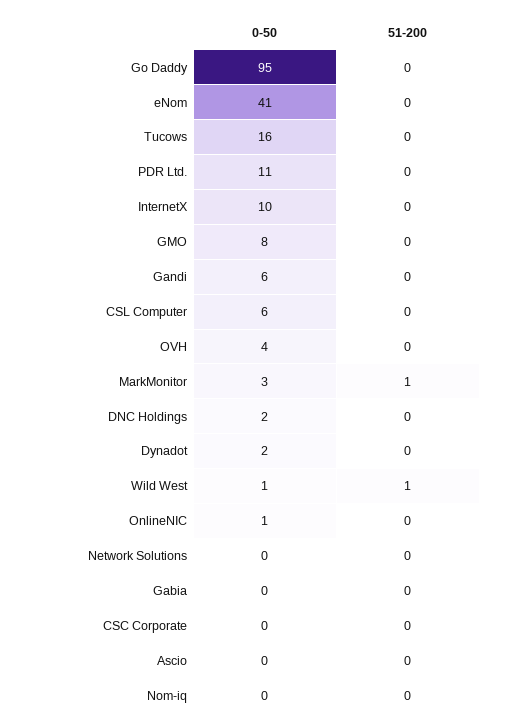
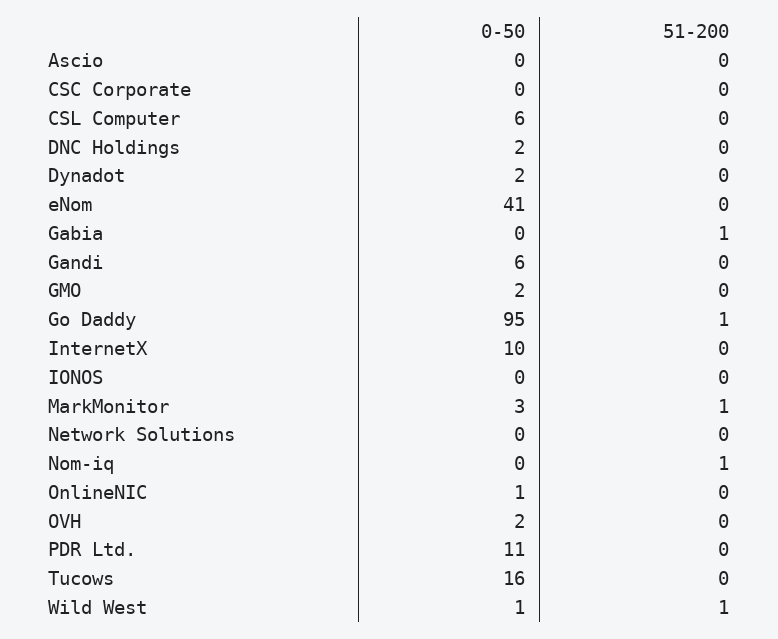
  {
    "0-50": {
      "Go Daddy": 95,
      "eNom": 41,
      "Tucows": 16,
      "PDR Ltd.": 11,
      "InternetX": 10,
-     "GMO": 8,
+     "GMO": 2,
      "Gandi": 6,
      "CSL Computer": 6,
-     "OVH": 4,
+     "OVH": 2,
      "MarkMonitor": 3,
      "DNC Holdings": 2,
      "Dynadot": 2,
      "Wild West": 1,
      "OnlineNIC": 1,
      "Network Solutions": 0,
      "Gabia": 0,
      "CSC Corporate": 0,
      "Ascio": 0,
-     "Nom-iq": 0
+     "Nom-iq": 0,
+     "IONOS": 0
    },
    "51-200": {
-     "Go Daddy": 0,
+     "Go Daddy": 1,
      "eNom": 0,
      "Tucows": 0,
      "PDR Ltd.": 0,
      "InternetX": 0,
      "GMO": 0,
      "Gandi": 0,
      "CSL Computer": 0,
      "OVH": 0,
      "MarkMonitor": 1,
      "DNC Holdings": 0,
      "Dynadot": 0,
      "Wild West": 1,
      "OnlineNIC": 0,
      "Network Solutions": 0,
-     "Gabia": 0,
+     "Gabia": 1,
      "CSC Corporate": 0,
      "Ascio": 0,
-     "Nom-iq": 0
+     "Nom-iq": 1,
+     "IONOS": 0
    }
  }

